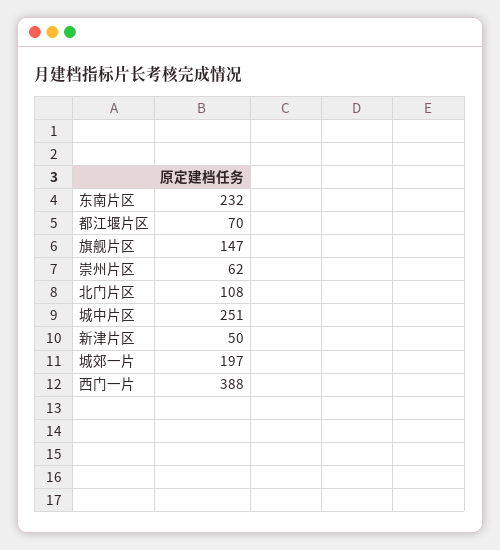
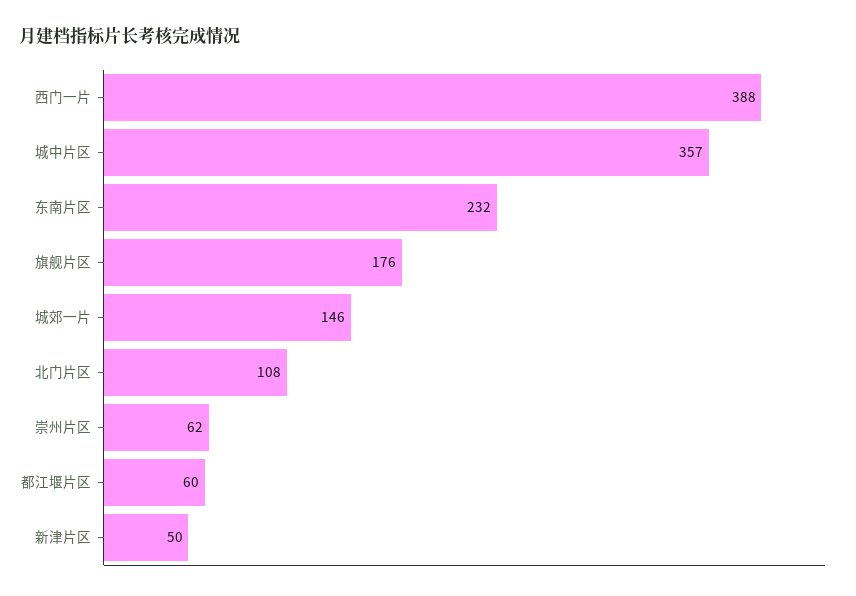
  {
    "东南片区": 232,
-   "都江堰片区": 70,
+   "都江堰片区": 60,
-   "旗舰片区": 147,
+   "旗舰片区": 176,
    "崇州片区": 62,
    "北门片区": 108,
-   "城中片区": 251,
+   "城中片区": 357,
    "新津片区": 50,
-   "城郊一片": 197,
+   "城郊一片": 146,
    "西门一片": 388
  }

